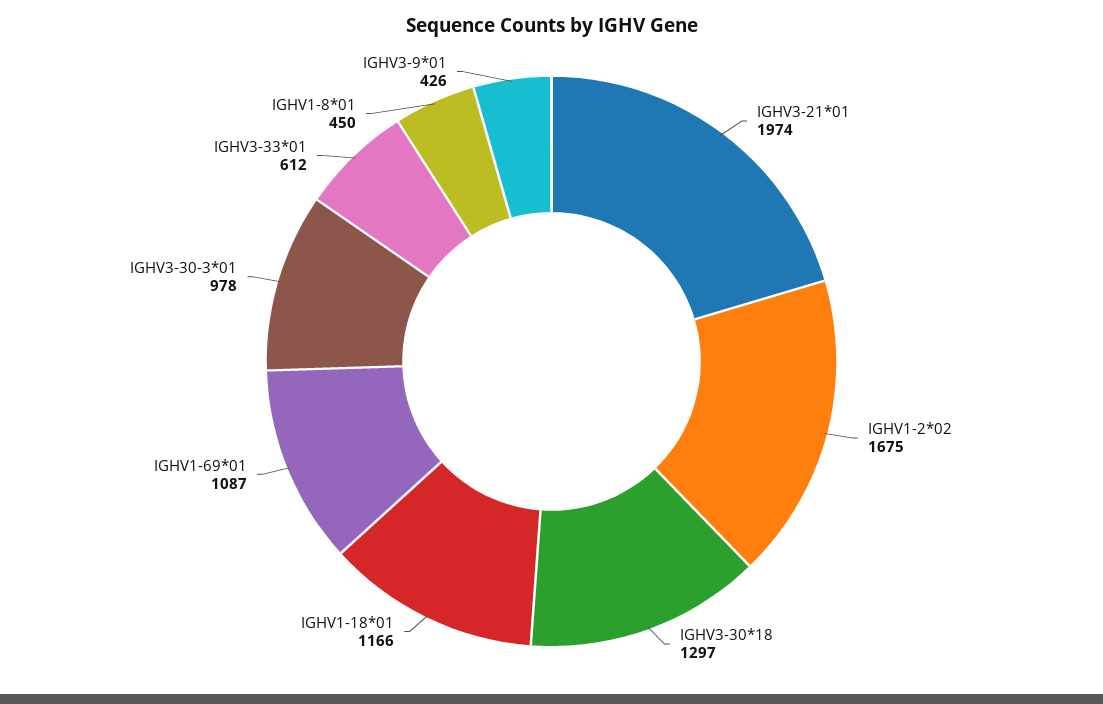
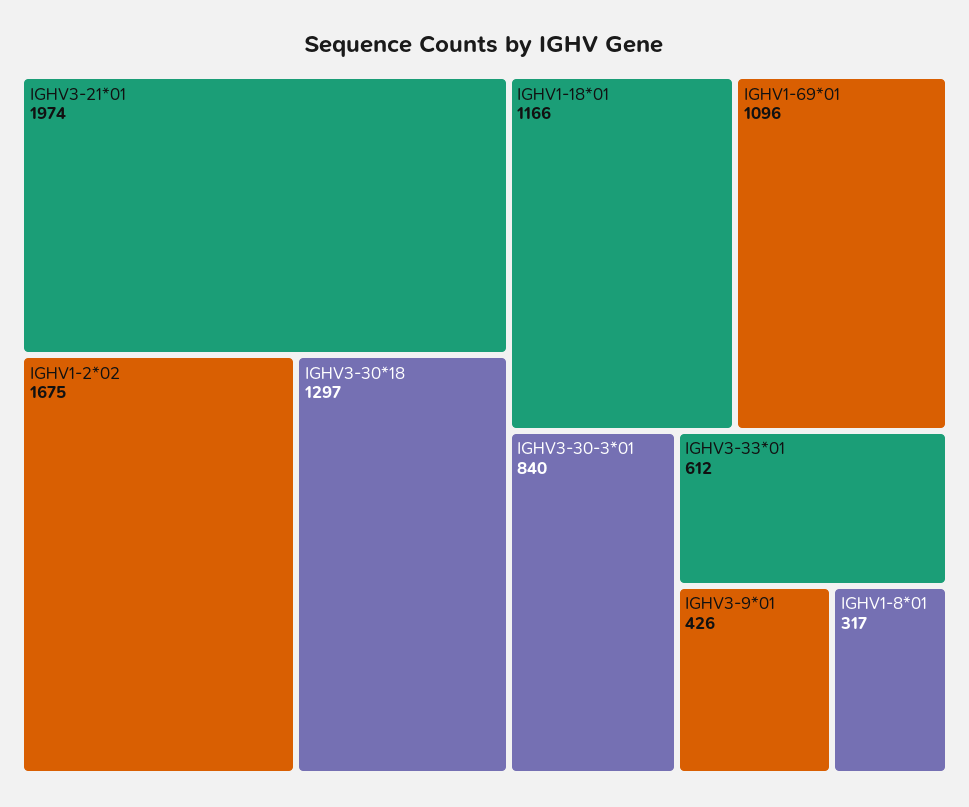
  {
    "IGHV3-21*01": 1974,
    "IGHV1-2*02": 1675,
    "IGHV3-30*18": 1297,
    "IGHV1-18*01": 1166,
-   "IGHV1-69*01": 1087,
+   "IGHV1-69*01": 1096,
-   "IGHV3-30-3*01": 978,
+   "IGHV3-30-3*01": 840,
    "IGHV3-33*01": 612,
-   "IGHV1-8*01": 450,
+   "IGHV1-8*01": 317,
    "IGHV3-9*01": 426
  }

